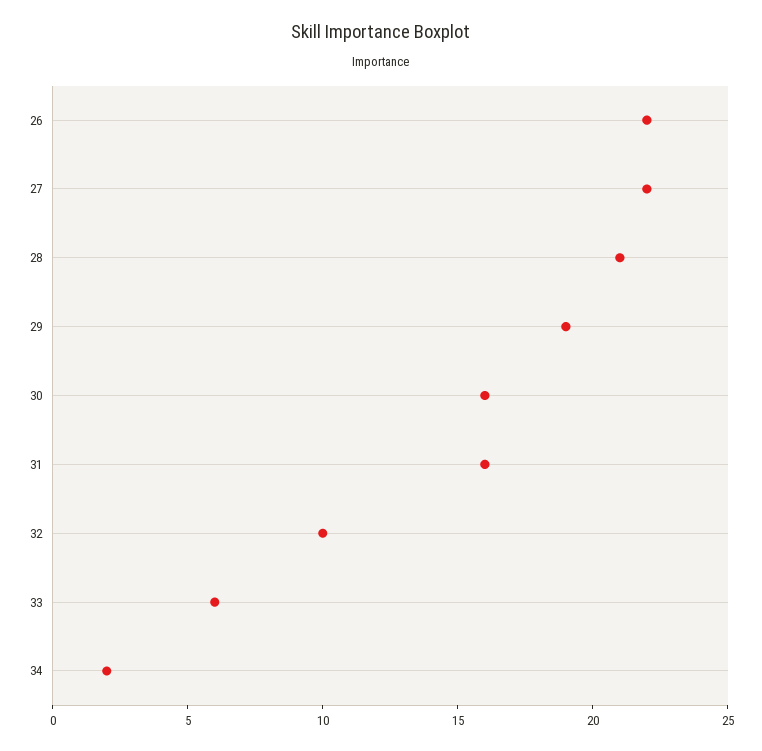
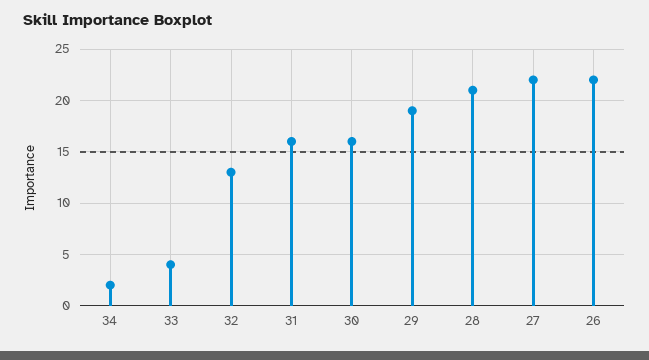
  {
    "26": 22,
    "27": 22,
    "28": 21,
    "29": 19,
    "30": 16,
    "31": 16,
-   "32": 10,
+   "32": 13,
-   "33": 6,
+   "33": 4,
    "34": 2
  }

